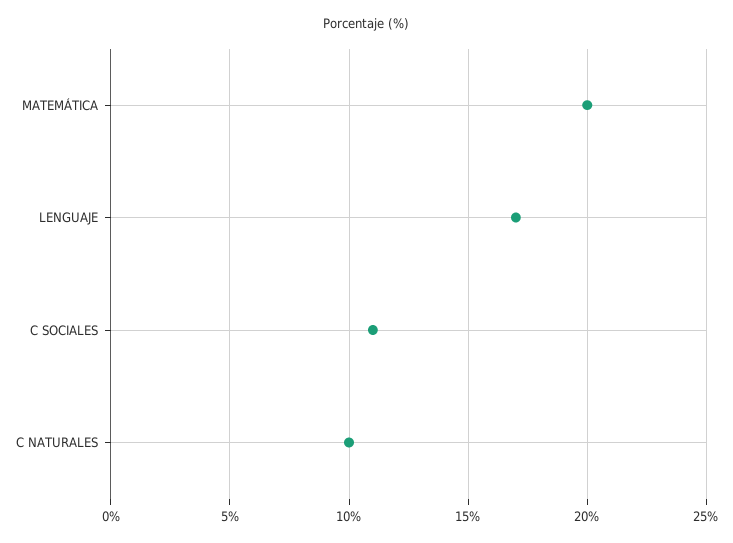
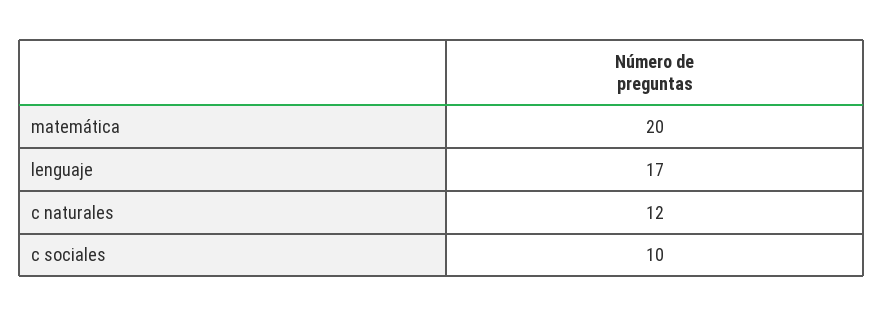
  {
    "MATEMÁTICA": 20,
    "LENGUAJE": 17,
-   "C SOCIALES": 11,
+   "C SOCIALES": 10,
-   "C NATURALES": 10
+   "C NATURALES": 12
  }

